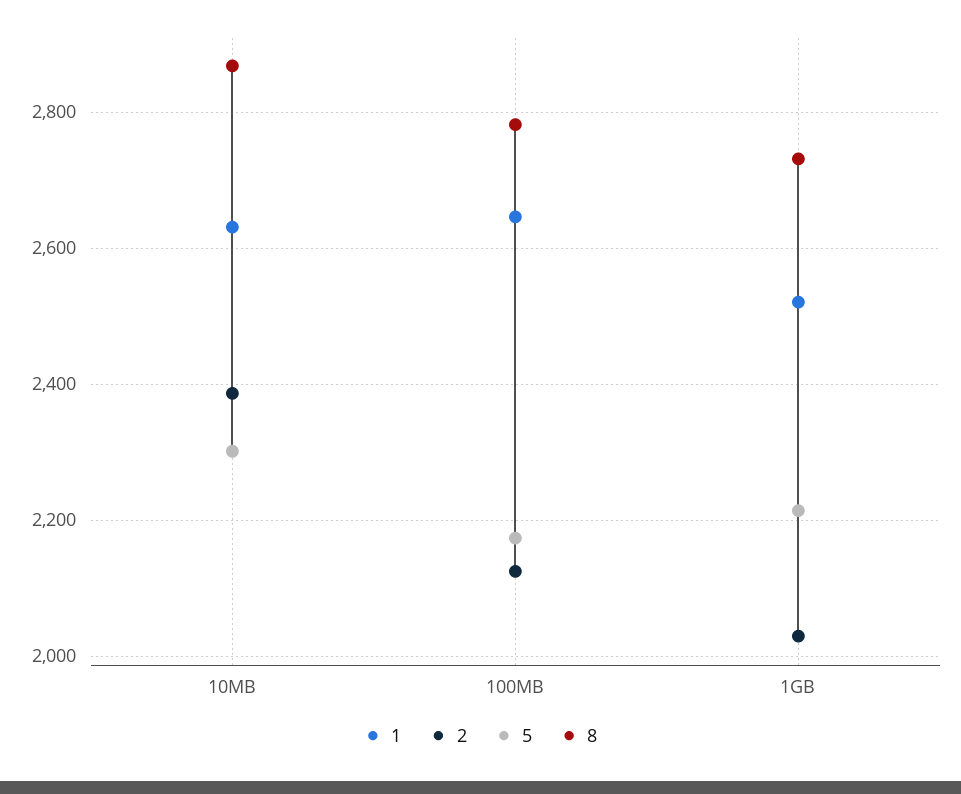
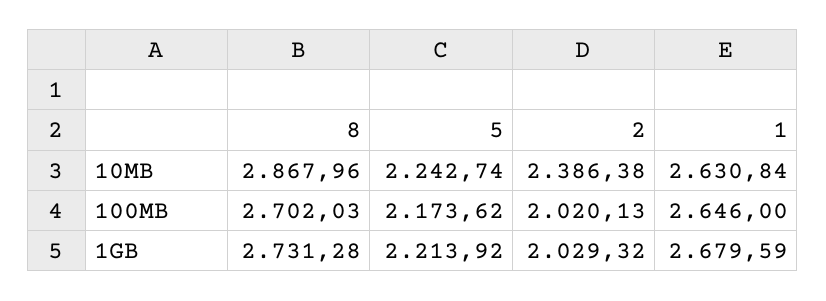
  {
    "1": {
      "10MB": 2630.84,
      "100MB": 2646,
-     "1GB": 2520
+     "1GB": 2679.59
    },
    "2": {
      "10MB": 2386.38,
-     "100MB": 2120,
+     "100MB": 2020.13,
      "1GB": 2029.32
    },
    "5": {
-     "10MB": 2300,
+     "10MB": 2242.74,
      "100MB": 2173.62,
      "1GB": 2213.92
    },
    "8": {
      "10MB": 2867.96,
-     "100MB": 2780,
+     "100MB": 2702.03,
      "1GB": 2731.28
    }
  }

